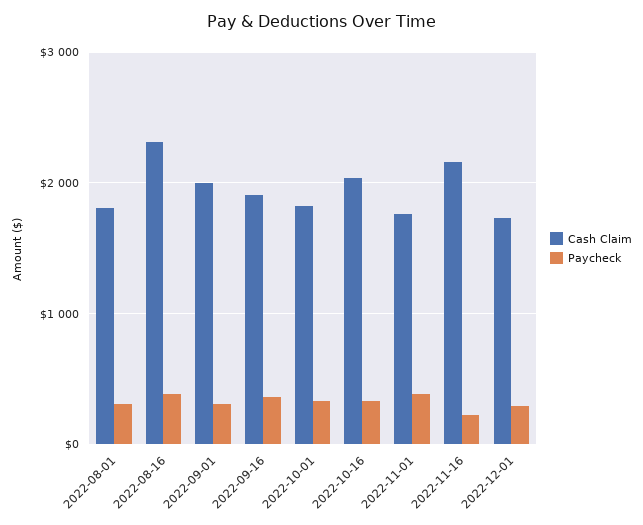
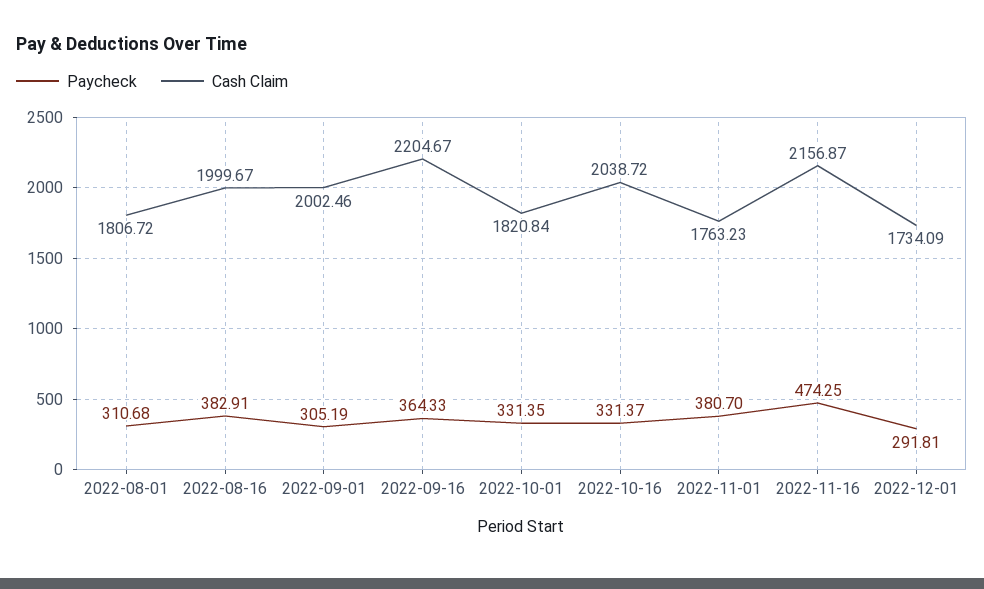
  {
    "Cash Claim": {
      "2022-08-01": 1806.72,
-     "2022-08-16": 2300,
+     "2022-08-16": 1999.67,
      "2022-09-01": 2002.46,
-     "2022-09-16": 1900,
+     "2022-09-16": 2204.67,
      "2022-10-01": 1820.84,
      "2022-10-16": 2038.72,
      "2022-11-01": 1763.23,
      "2022-11-16": 2156.87,
      "2022-12-01": 1734.09
    },
    "Paycheck": {
      "2022-08-01": 310.68,
      "2022-08-16": 382.91,
      "2022-09-01": 305.19,
      "2022-09-16": 364.33,
      "2022-10-01": 331.35,
      "2022-10-16": 331.37,
      "2022-11-01": 380.7,
-     "2022-11-16": 200,
+     "2022-11-16": 474.25,
      "2022-12-01": 291.81
    }
  }

